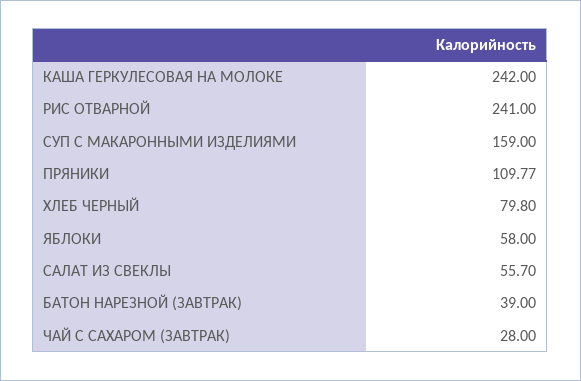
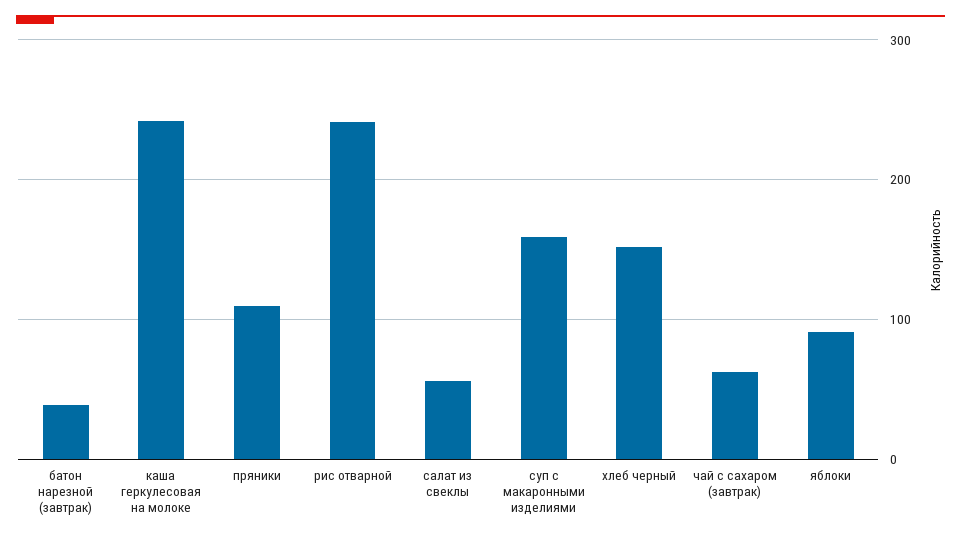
  {
    "КАША ГЕРКУЛЕСОВАЯ НА МОЛОКЕ": 242,
    "РИС ОТВАРНОЙ": 241,
    "СУП С МАКАРОННЫМИ ИЗДЕЛИЯМИ": 159,
    "ПРЯНИКИ": 109.77,
-   "ХЛЕБ ЧЕРНЫЙ": 79.8,
+   "ХЛЕБ ЧЕРНЫЙ": 150,
-   "ЯБЛОКИ": 58,
+   "ЯБЛОКИ": 90,
    "САЛАТ ИЗ СВЕКЛЫ": 55.7,
    "БАТОН НАРЕЗНОЙ (ЗАВТРАК)": 39,
-   "ЧАЙ С САХАРОМ (ЗАВТРАК)": 28
+   "ЧАЙ С САХАРОМ (ЗАВТРАК)": 60
  }

